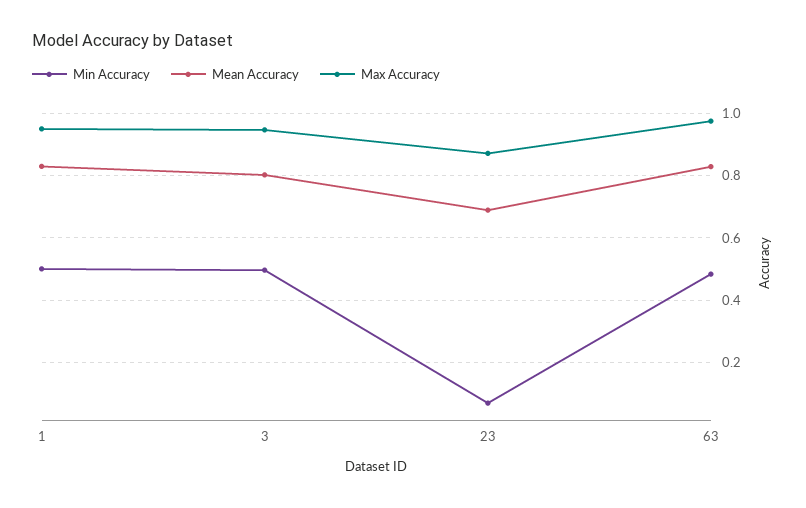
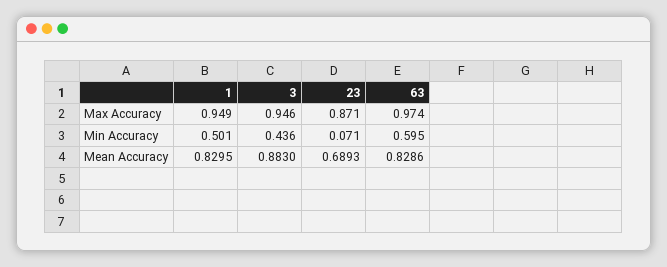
  {
    "Min Accuracy": {
      "1": 0.501,
-     "3": 0.5,
+     "3": 0.436,
      "23": 0.071,
-     "63": 0.48
+     "63": 0.595
    },
    "Mean Accuracy": {
      "1": 0.8295,
-     "3": 0.8,
+     "3": 0.883,
      "23": 0.6893,
      "63": 0.8286
    },
    "Max Accuracy": {
      "1": 0.949,
      "3": 0.946,
      "23": 0.871,
      "63": 0.974
    }
  }

